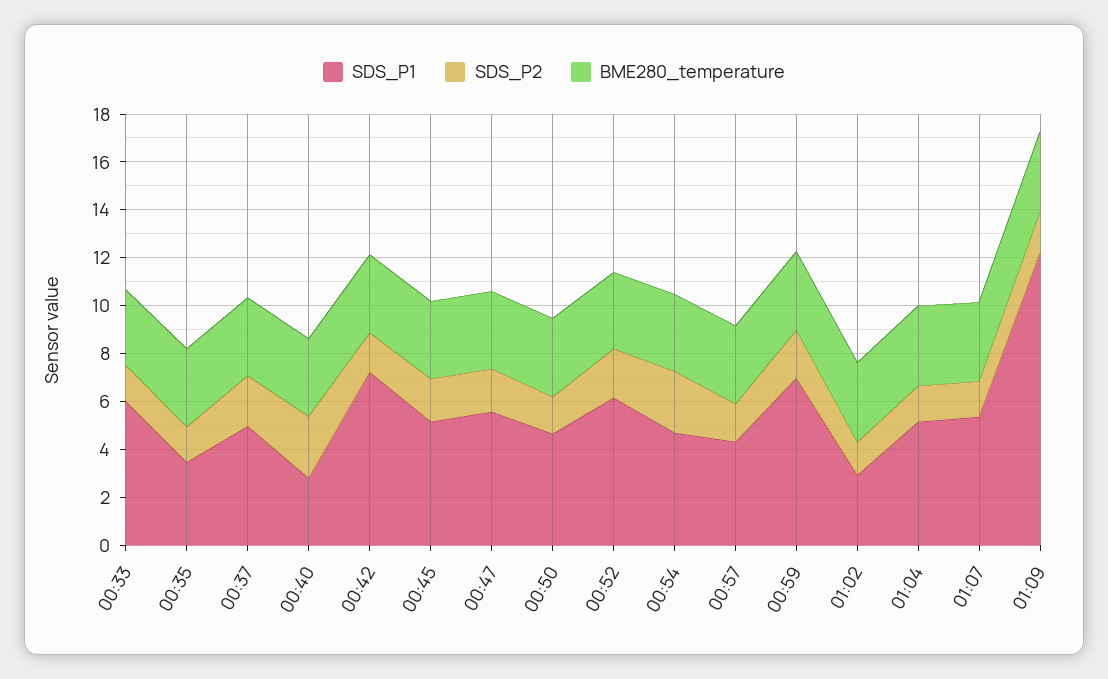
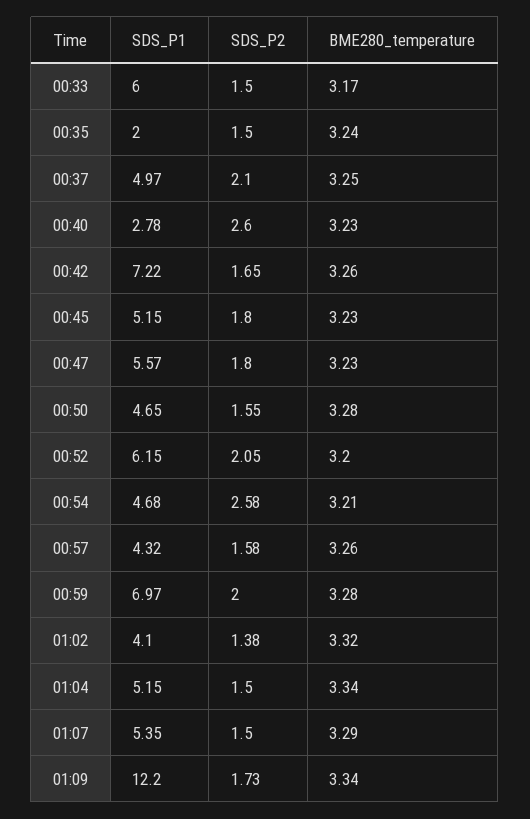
  {
    "SDS_P1": {
      "00:33": 6,
-     "00:35": 3.5,
+     "00:35": 2,
      "00:37": 4.97,
      "00:40": 2.78,
      "00:42": 7.22,
      "00:45": 5.15,
      "00:47": 5.57,
      "00:50": 4.65,
      "00:52": 6.15,
      "00:54": 4.68,
      "00:57": 4.32,
      "00:59": 6.97,
-     "01:02": 3,
+     "01:02": 4.1,
      "01:04": 5.15,
      "01:07": 5.35,
      "01:09": 12.2
    },
    "SDS_P2": {
      "00:33": 1.5,
      "00:35": 1.5,
      "00:37": 2.1,
      "00:40": 2.6,
      "00:42": 1.65,
      "00:45": 1.8,
      "00:47": 1.8,
      "00:50": 1.55,
      "00:52": 2.05,
      "00:54": 2.58,
      "00:57": 1.58,
      "00:59": 2,
      "01:02": 1.38,
      "01:04": 1.5,
      "01:07": 1.5,
      "01:09": 1.73
    },
    "BME280_temperature": {
      "00:33": 3.17,
      "00:35": 3.24,
      "00:37": 3.25,
      "00:40": 3.23,
      "00:42": 3.26,
      "00:45": 3.23,
      "00:47": 3.23,
      "00:50": 3.28,
      "00:52": 3.2,
      "00:54": 3.21,
      "00:57": 3.26,
      "00:59": 3.28,
      "01:02": 3.32,
      "01:04": 3.34,
      "01:07": 3.29,
      "01:09": 3.34
    }
  }

